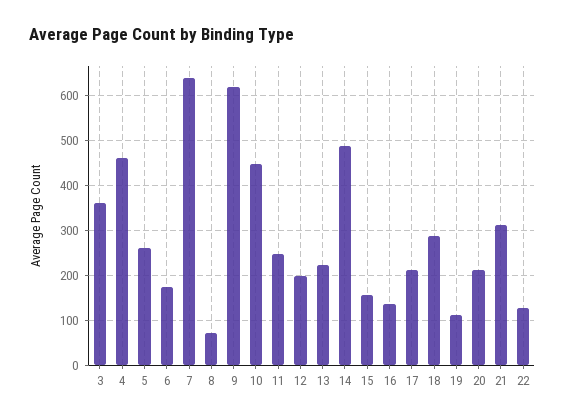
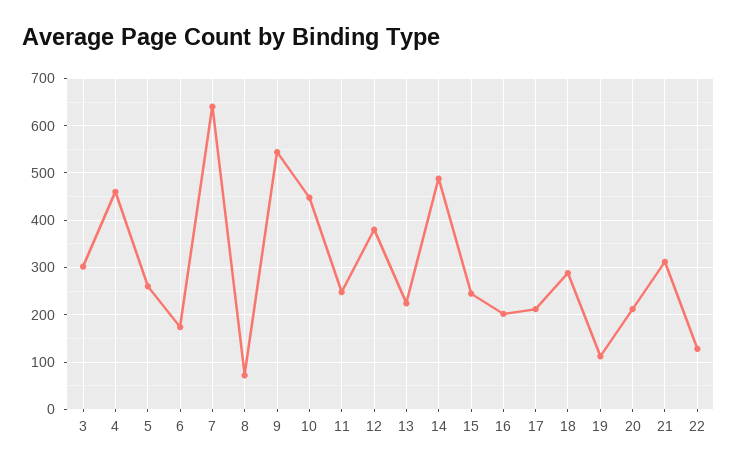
  {
-   "3": 360,
+   "3": 300,
    "4": 460,
    "5": 260,
    "6": 180,
    "7": 640,
    "8": 80,
-   "9": 620,
+   "9": 540,
    "10": 440,
    "11": 240,
-   "12": 200,
+   "12": 380,
    "13": 220,
    "14": 480,
-   "15": 160,
+   "15": 240,
-   "16": 140,
+   "16": 200,
    "17": 220,
    "18": 280,
    "19": 120,
    "20": 220,
    "21": 320,
    "22": 120
  }

